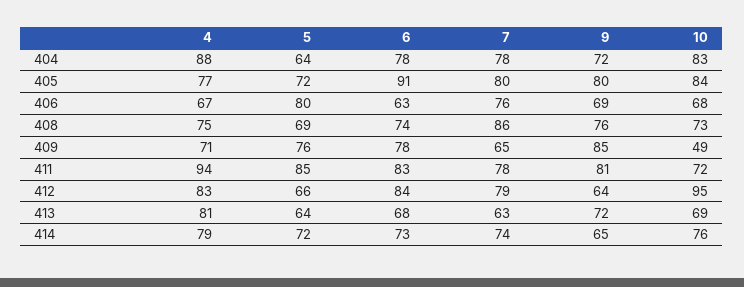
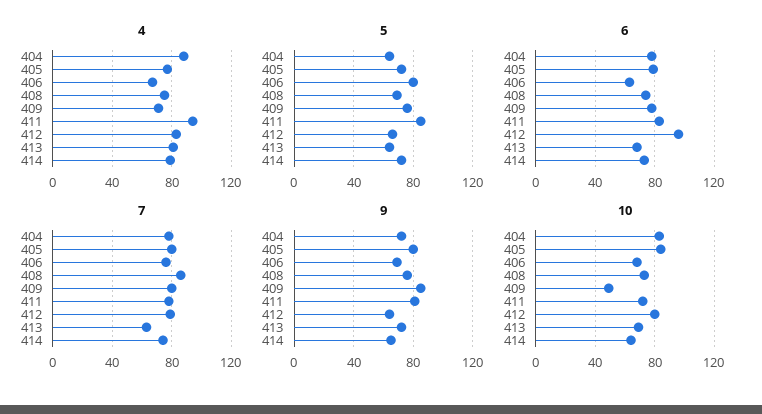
  {
    "4": {
      "404": 88,
      "405": 77,
      "406": 67,
      "408": 75,
      "409": 71,
      "411": 94,
      "412": 83,
      "413": 81,
      "414": 79
    },
    "5": {
      "404": 64,
      "405": 72,
      "406": 80,
      "408": 69,
      "409": 76,
      "411": 85,
      "412": 66,
      "413": 64,
      "414": 72
    },
    "6": {
      "404": 78,
-     "405": 91,
+     "405": 80,
      "406": 63,
      "408": 74,
      "409": 78,
      "411": 83,
-     "412": 84,
+     "412": 95,
      "413": 68,
      "414": 73
    },
    "7": {
      "404": 78,
      "405": 80,
      "406": 76,
      "408": 86,
-     "409": 65,
+     "409": 80,
      "411": 78,
      "412": 79,
      "413": 63,
      "414": 74
    },
    "9": {
      "404": 72,
      "405": 80,
      "406": 69,
      "408": 76,
      "409": 85,
      "411": 81,
      "412": 64,
      "413": 72,
      "414": 65
    },
    "10": {
      "404": 83,
      "405": 84,
      "406": 68,
      "408": 73,
      "409": 49,
      "411": 72,
-     "412": 95,
+     "412": 80,
      "413": 69,
-     "414": 76
+     "414": 65
    }
  }

